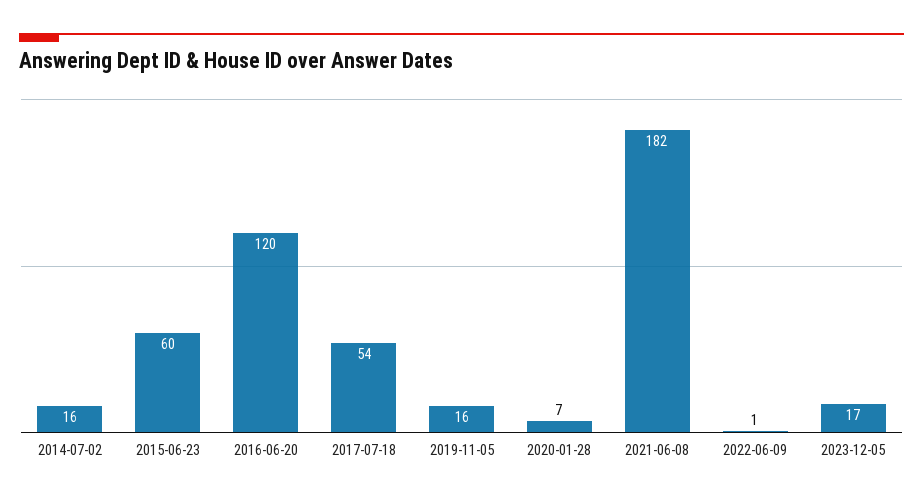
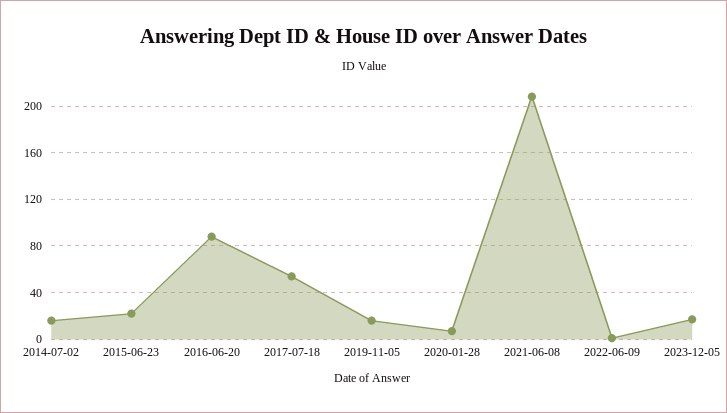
  {
    "2014-07-02": 16,
-   "2015-06-23": 60,
+   "2015-06-23": 20,
-   "2016-06-20": 120,
+   "2016-06-20": 90,
    "2017-07-18": 54,
    "2019-11-05": 16,
    "2020-01-28": 7,
-   "2021-06-08": 182,
+   "2021-06-08": 210,
    "2022-06-09": 1,
    "2023-12-05": 17
  }

